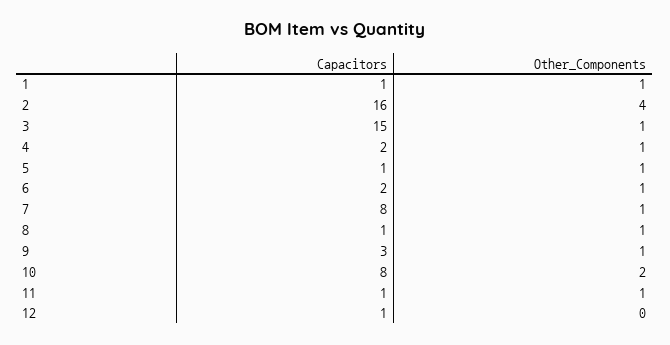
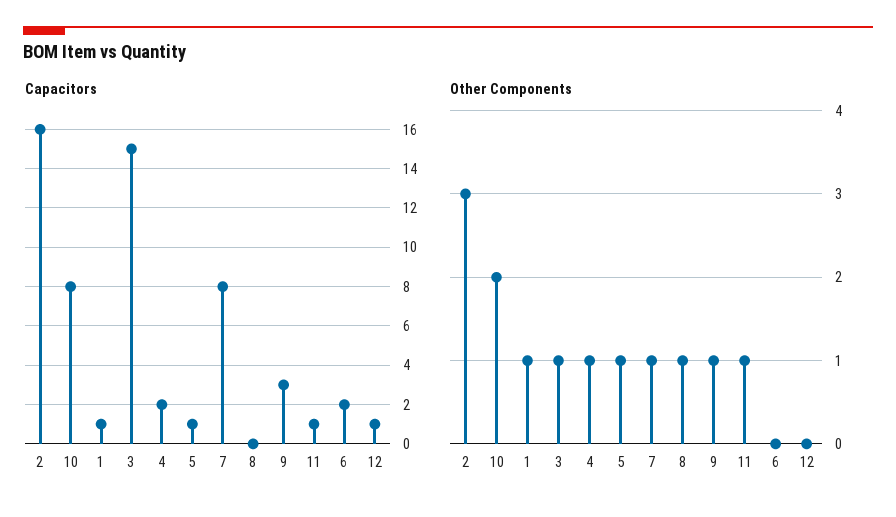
  {
    "Capacitors": {
      "1": 1,
      "2": 16,
      "3": 15,
      "4": 2,
      "5": 1,
      "6": 2,
      "7": 8,
-     "8": 1,
+     "8": 0,
      "9": 3,
      "10": 8,
      "11": 1,
      "12": 1
    },
    "Other_Components": {
      "1": 1,
-     "2": 4,
+     "2": 3,
      "3": 1,
      "4": 1,
      "5": 1,
-     "6": 1,
+     "6": 0,
      "7": 1,
      "8": 1,
      "9": 1,
      "10": 2,
      "11": 1,
      "12": 0
    }
  }

